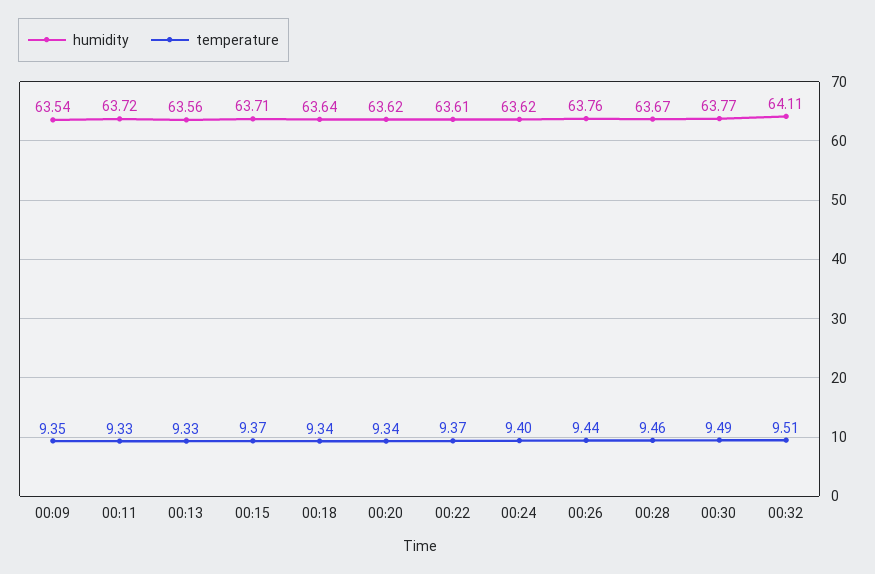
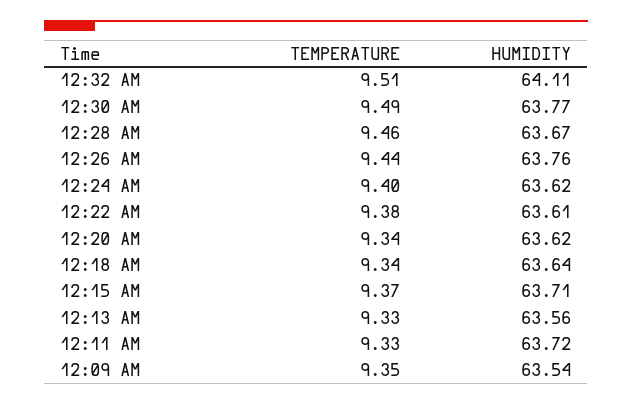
  {
    "humidity": {
      "00:09": 63.54,
      "00:11": 63.72,
      "00:13": 63.56,
      "00:15": 63.71,
      "00:18": 63.64,
      "00:20": 63.62,
      "00:22": 63.61,
      "00:24": 63.62,
      "00:26": 63.76,
      "00:28": 63.67,
      "00:30": 63.77,
      "00:32": 64.11
    },
    "temperature": {
      "00:09": 9.35,
      "00:11": 9.33,
      "00:13": 9.33,
      "00:15": 9.37,
      "00:18": 9.34,
      "00:20": 9.34,
-     "00:22": 9.37,
+     "00:22": 9.38,
      "00:24": 9.4,
      "00:26": 9.44,
      "00:28": 9.46,
      "00:30": 9.49,
      "00:32": 9.51
    }
  }

